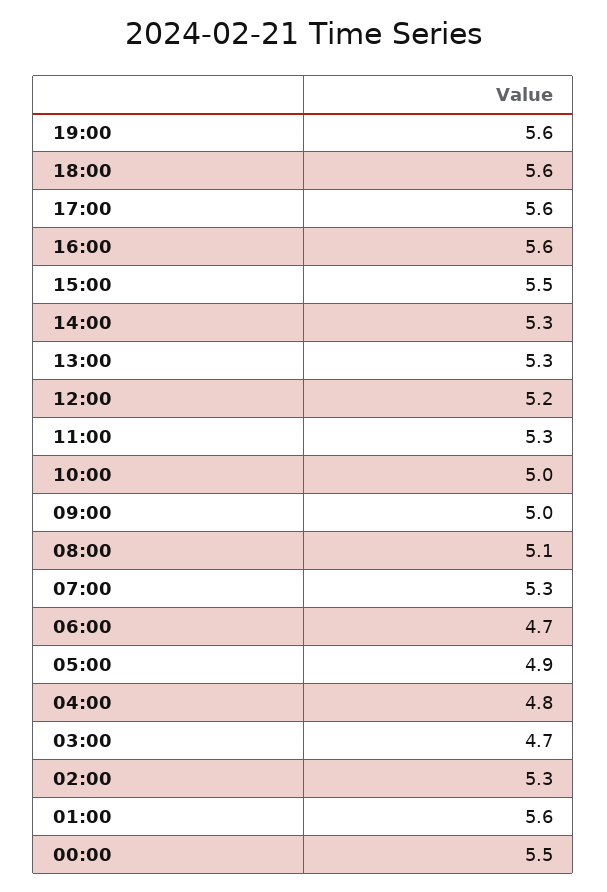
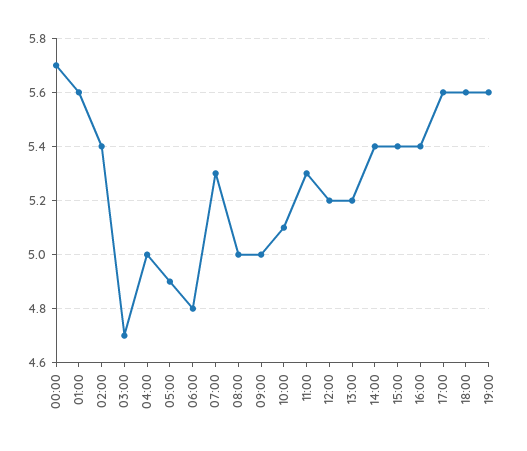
  {
    "19:00": 5.6,
    "18:00": 5.6,
    "17:00": 5.6,
-   "16:00": 5.6,
+   "16:00": 5.4,
-   "15:00": 5.5,
+   "15:00": 5.4,
-   "14:00": 5.3,
+   "14:00": 5.4,
-   "13:00": 5.3,
+   "13:00": 5.2,
    "12:00": 5.2,
    "11:00": 5.3,
-   "10:00": 5,
+   "10:00": 5.1,
    "09:00": 5,
-   "08:00": 5.1,
+   "08:00": 5,
    "07:00": 5.3,
-   "06:00": 4.7,
+   "06:00": 4.8,
    "05:00": 4.9,
-   "04:00": 4.8,
+   "04:00": 5,
    "03:00": 4.7,
-   "02:00": 5.3,
+   "02:00": 5.4,
    "01:00": 5.6,
-   "00:00": 5.5
+   "00:00": 5.7
  }

